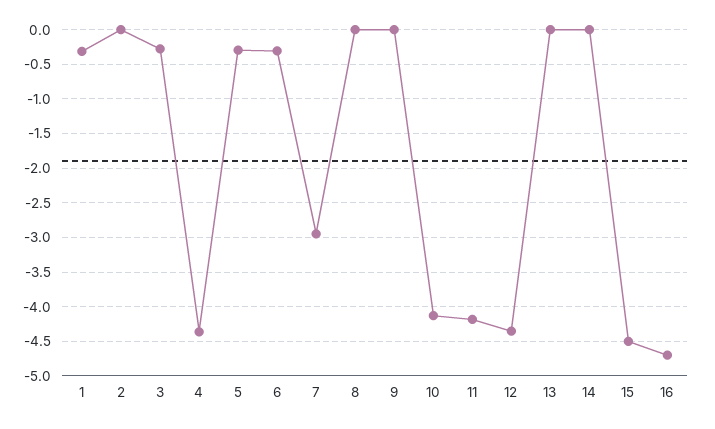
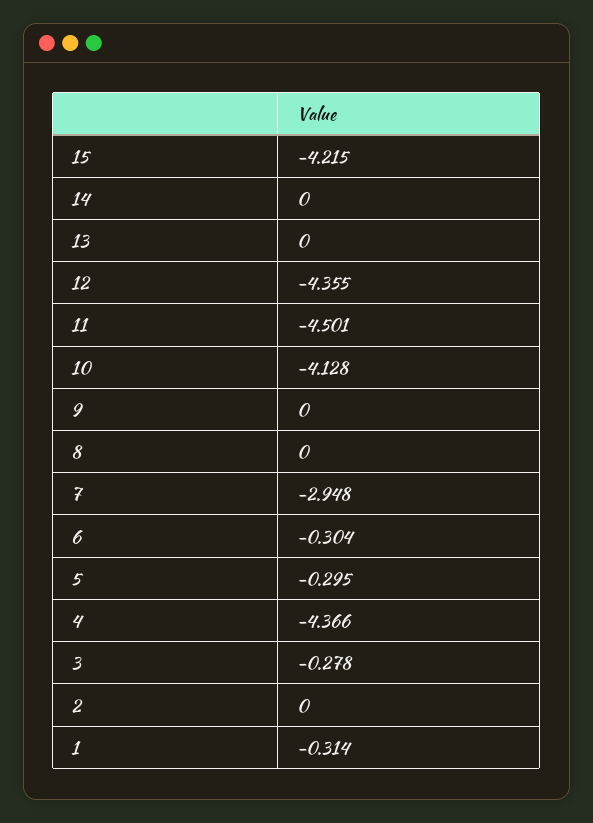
  {
    "1": -0.314,
    "2": 0,
    "3": -0.278,
    "4": -4.366,
    "5": -0.295,
    "6": -0.304,
    "7": -2.948,
    "8": 0,
    "9": 0,
    "10": -4.128,
-   "11": -4.2,
+   "11": -4.501,
    "12": -4.355,
    "13": 0,
    "14": 0,
-   "15": -4.5,
+   "15": -4.215
-   "16": -4.7
  }

